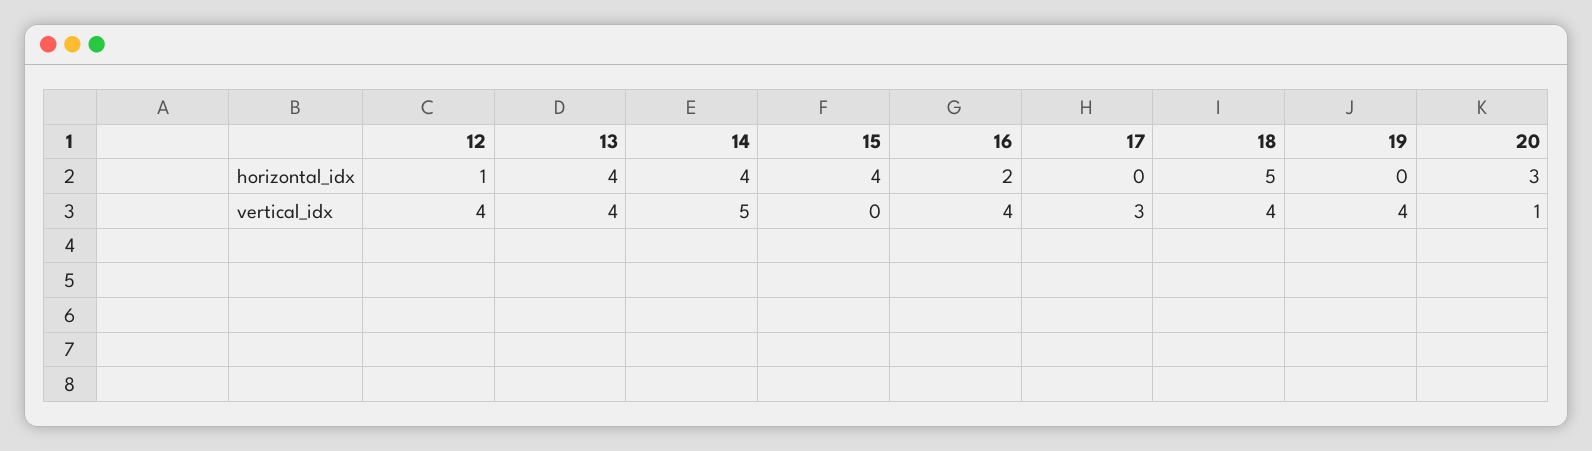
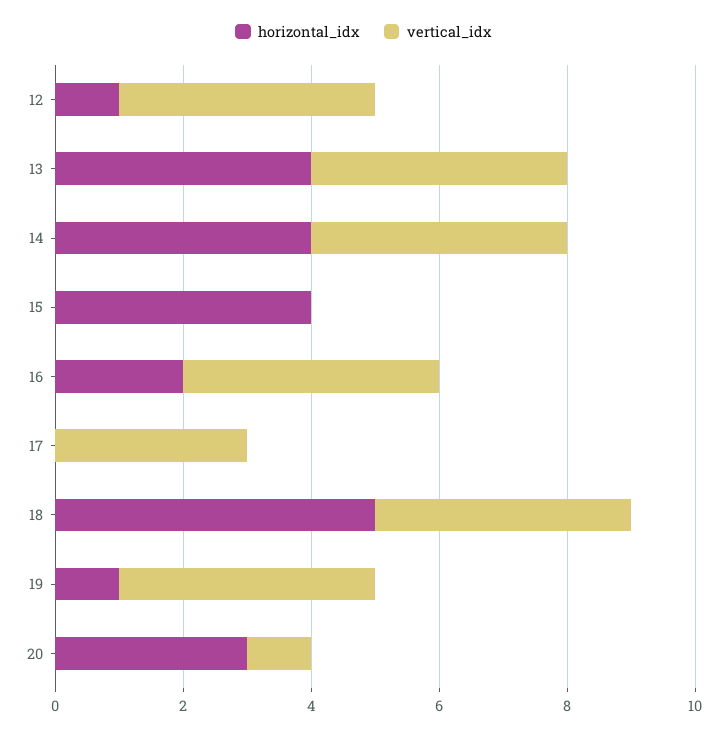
  {
    "horizontal_idx": {
      "12": 1,
      "13": 4,
      "14": 4,
      "15": 4,
      "16": 2,
      "17": 0,
      "18": 5,
-     "19": 0,
+     "19": 1,
      "20": 3
    },
    "vertical_idx": {
      "12": 4,
      "13": 4,
-     "14": 5,
+     "14": 4,
      "15": 0,
      "16": 4,
      "17": 3,
      "18": 4,
      "19": 4,
      "20": 1
    }
  }

